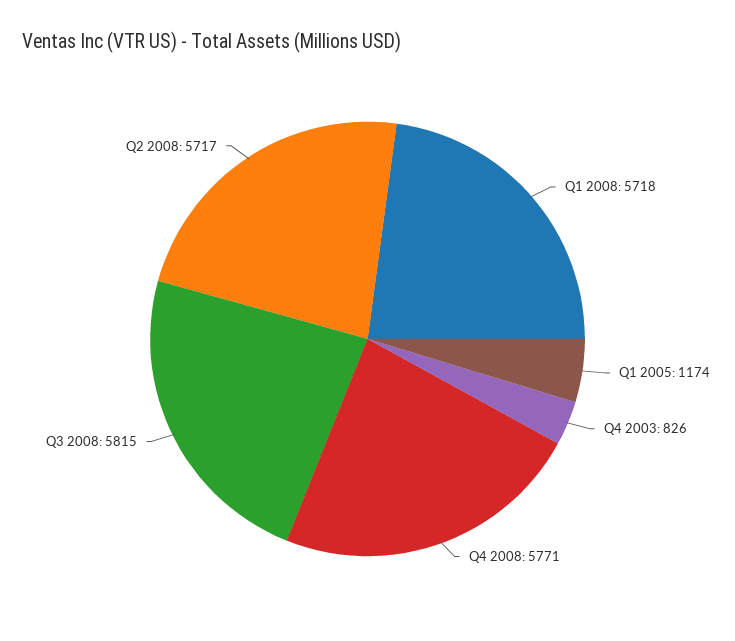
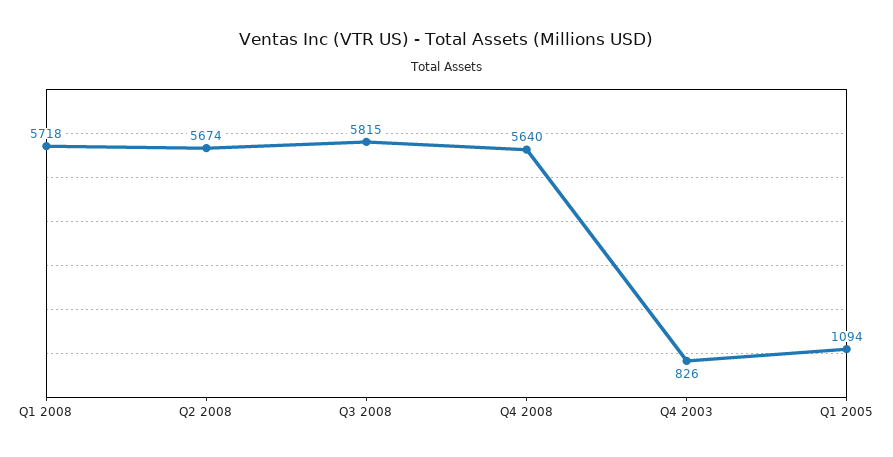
  {
    "Q1 2008": 5718,
-   "Q1 2005": 1174,
+   "Q1 2005": 1094,
    "Q4 2003": 826,
-   "Q4 2008": 5771,
+   "Q4 2008": 5640,
    "Q3 2008": 5815,
-   "Q2 2008": 5717
+   "Q2 2008": 5674
  }

